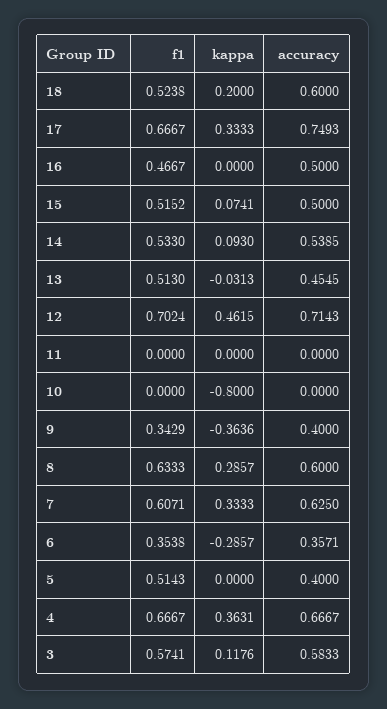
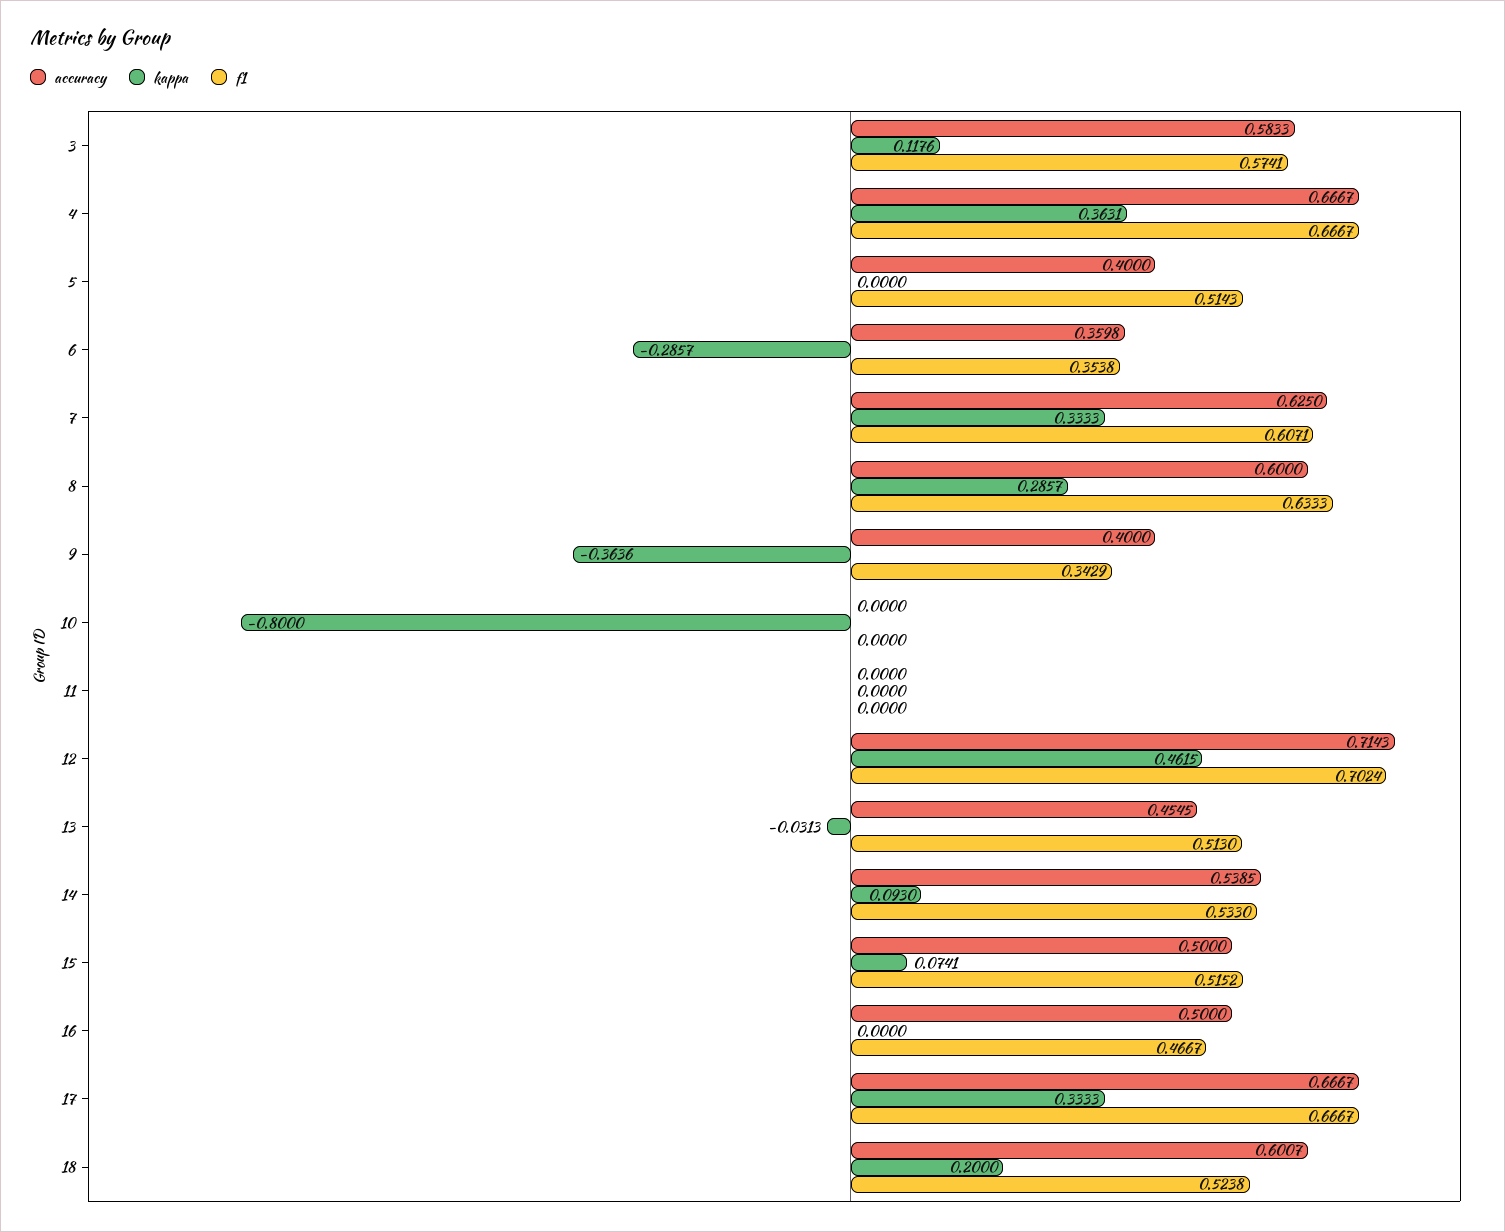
  {
    "f1": {
      "18": 0.5238,
      "17": 0.6667,
      "16": 0.4667,
      "15": 0.5152,
      "14": 0.533,
      "13": 0.513,
      "12": 0.7024,
      "11": 0,
      "10": 0,
      "9": 0.3429,
      "8": 0.6333,
      "7": 0.6071,
      "6": 0.3538,
      "5": 0.5143,
      "4": 0.6667,
      "3": 0.5741
    },
    "kappa": {
      "18": 0.2,
      "17": 0.3333,
      "16": 0,
      "15": 0.0741,
      "14": 0.093,
      "13": -0.0313,
      "12": 0.4615,
      "11": 0,
      "10": -0.8,
      "9": -0.3636,
      "8": 0.2857,
      "7": 0.3333,
      "6": -0.2857,
      "5": 0,
      "4": 0.3631,
      "3": 0.1176
    },
    "accuracy": {
-     "18": 0.6,
+     "18": 0.6007,
-     "17": 0.7493,
+     "17": 0.6667,
      "16": 0.5,
      "15": 0.5,
      "14": 0.5385,
      "13": 0.4545,
      "12": 0.7143,
      "11": 0,
      "10": 0,
      "9": 0.4,
      "8": 0.6,
      "7": 0.625,
-     "6": 0.3571,
+     "6": 0.3598,
      "5": 0.4,
      "4": 0.6667,
      "3": 0.5833
    }
  }

